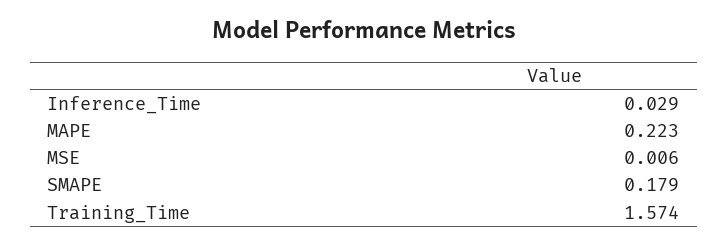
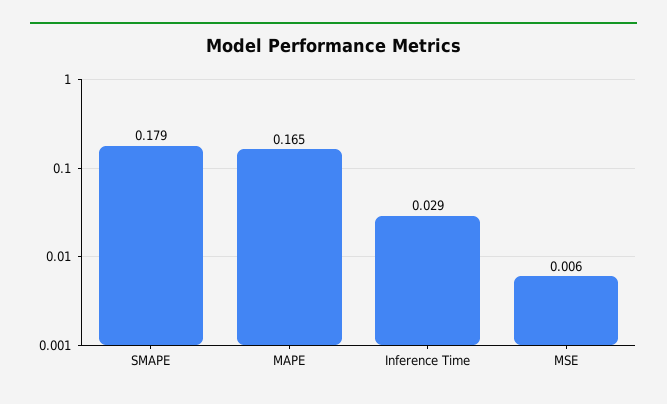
  {
    "Inference_Time": 0.029,
-   "MAPE": 0.223,
+   "MAPE": 0.165,
    "MSE": 0.006,
-   "SMAPE": 0.179,
+   "SMAPE": 0.179
-   "Training_Time": 1.574
  }

